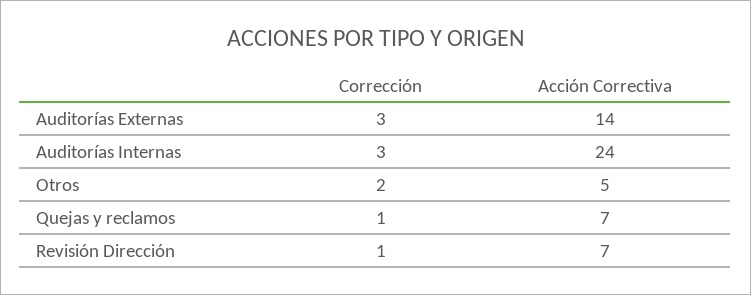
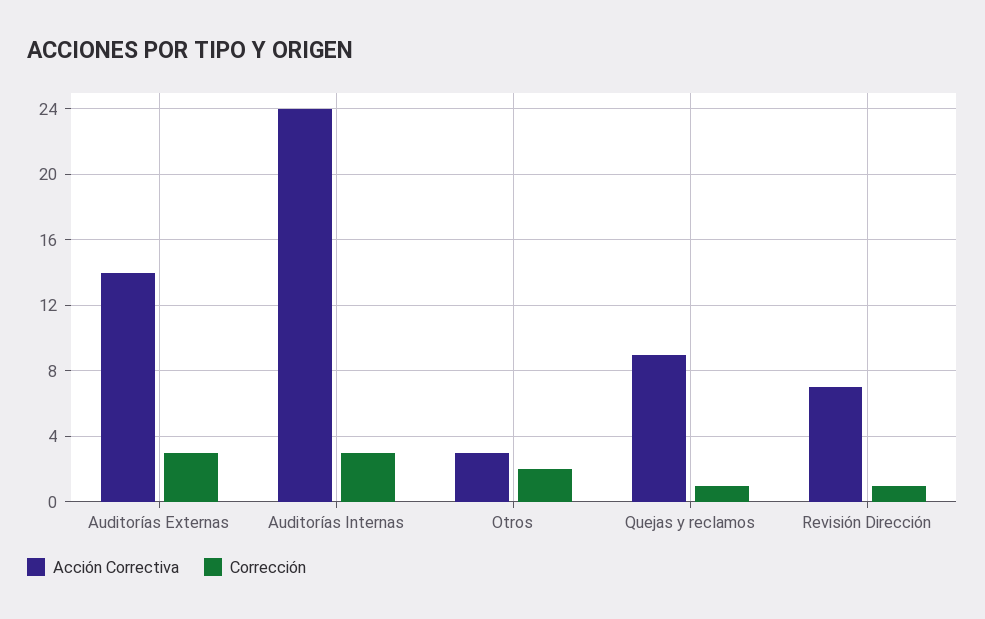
  {
    "Corrección": {
      "Auditorías Externas": 3,
      "Auditorías Internas": 3,
      "Otros": 2,
      "Quejas y reclamos": 1,
      "Revisión Dirección": 1
    },
    "Acción Correctiva": {
      "Auditorías Externas": 14,
      "Auditorías Internas": 24,
-     "Otros": 5,
+     "Otros": 3,
-     "Quejas y reclamos": 7,
+     "Quejas y reclamos": 9,
      "Revisión Dirección": 7
    }
  }

